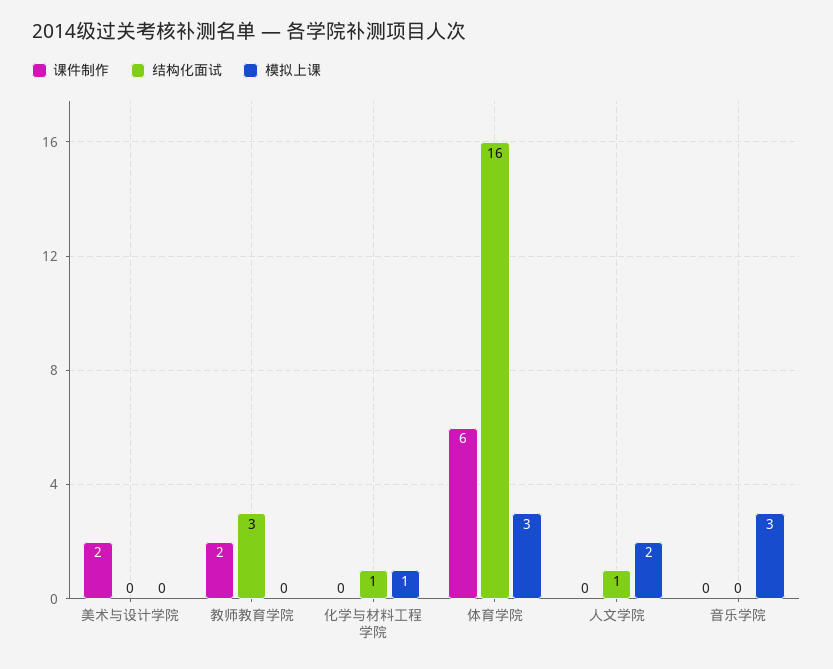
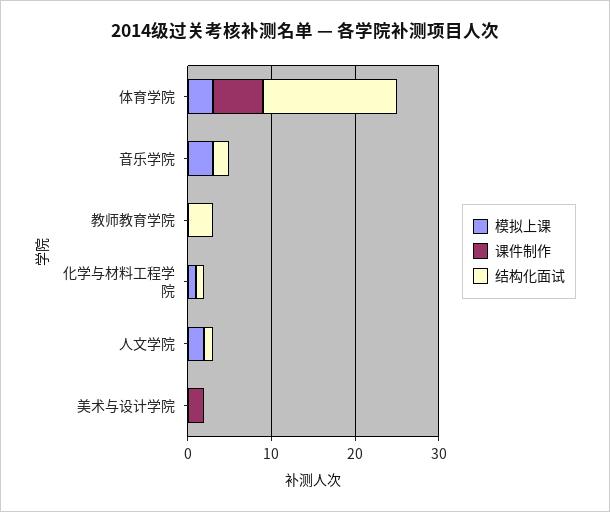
  {
    "课件制作": {
      "美术与设计学院": 2,
-     "教师教育学院": 2,
+     "教师教育学院": 0,
      "化学与材料工程学院": 0,
      "体育学院": 6,
      "人文学院": 0,
      "音乐学院": 0
    },
    "结构化面试": {
      "美术与设计学院": 0,
      "教师教育学院": 3,
      "化学与材料工程学院": 1,
      "体育学院": 16,
      "人文学院": 1,
-     "音乐学院": 0
+     "音乐学院": 2
    },
    "模拟上课": {
      "美术与设计学院": 0,
      "教师教育学院": 0,
      "化学与材料工程学院": 1,
      "体育学院": 3,
      "人文学院": 2,
      "音乐学院": 3
    }
  }

